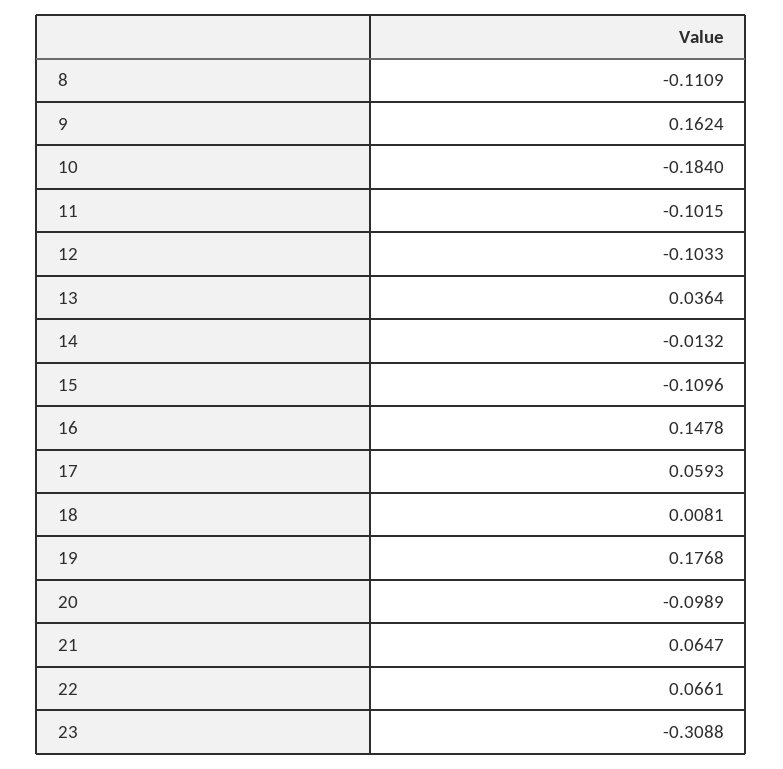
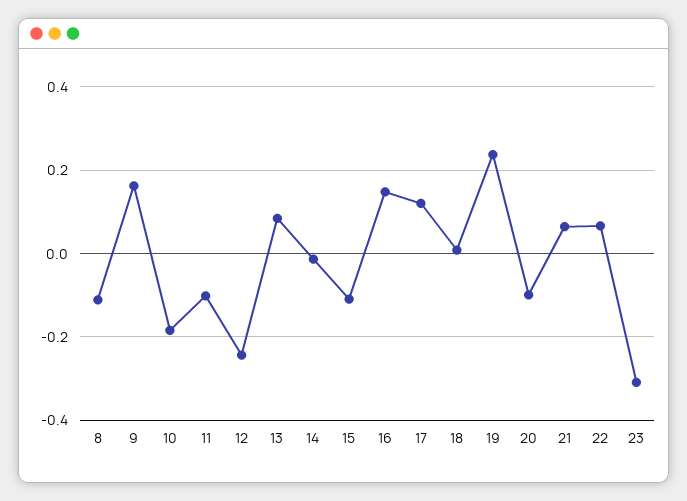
  {
    "8": -0.1109,
    "9": 0.1624,
    "10": -0.184,
    "11": -0.1015,
-   "12": -0.1033,
+   "12": -0.24,
-   "13": 0.0364,
+   "13": 0.08,
    "14": -0.0132,
    "15": -0.1096,
    "16": 0.1478,
-   "17": 0.0593,
+   "17": 0.12,
    "18": 0.0081,
-   "19": 0.1768,
+   "19": 0.24,
    "20": -0.0989,
    "21": 0.0647,
    "22": 0.0661,
    "23": -0.3088
  }

